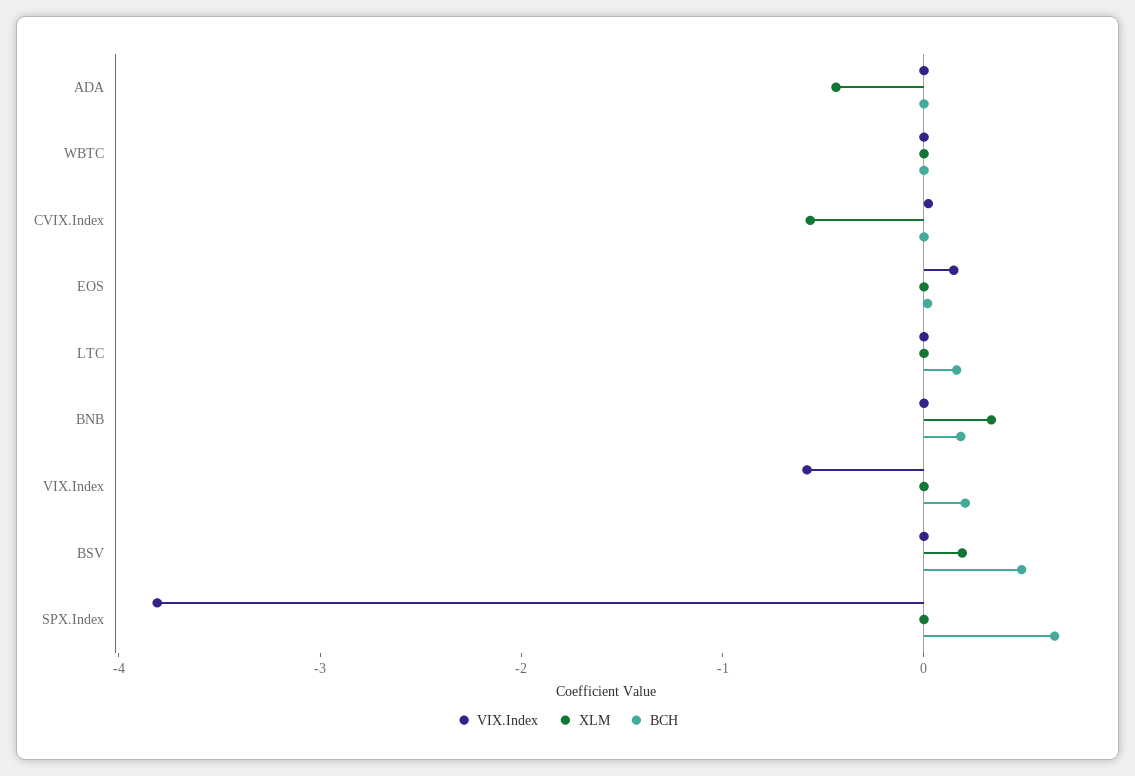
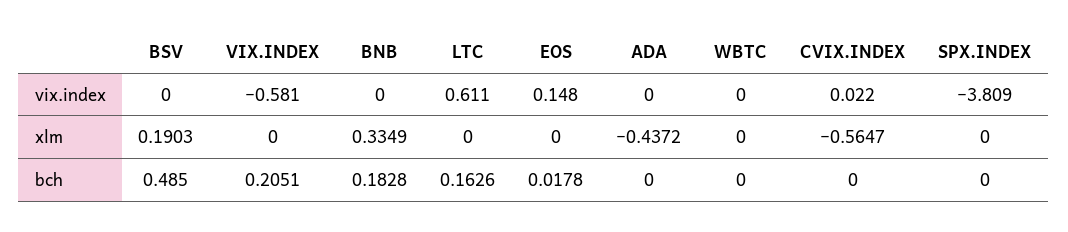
  {
    "VIX.Index": {
      "ADA": 0,
      "WBTC": 0,
      "CVIX.Index": 0.022,
      "EOS": 0.148,
-     "LTC": 0,
+     "LTC": 0.611,
      "BNB": 0,
      "VIX.Index": -0.581,
      "BSV": 0,
      "SPX.Index": -3.809
    },
    "XLM": {
      "ADA": -0.4372,
      "WBTC": 0,
      "CVIX.Index": -0.5647,
      "EOS": 0,
      "LTC": 0,
      "BNB": 0.3349,
      "VIX.Index": 0,
      "BSV": 0.1903,
      "SPX.Index": 0
    },
    "BCH": {
      "ADA": 0,
      "WBTC": 0,
      "CVIX.Index": 0,
      "EOS": 0.0178,
      "LTC": 0.1626,
      "BNB": 0.1828,
      "VIX.Index": 0.2051,
      "BSV": 0.485,
-     "SPX.Index": 0.6
+     "SPX.Index": 0
    }
  }

